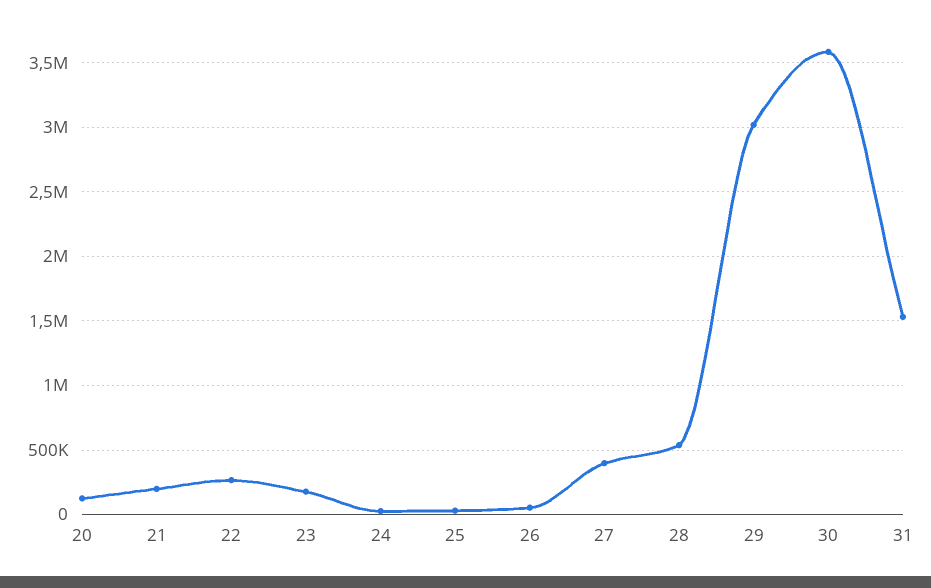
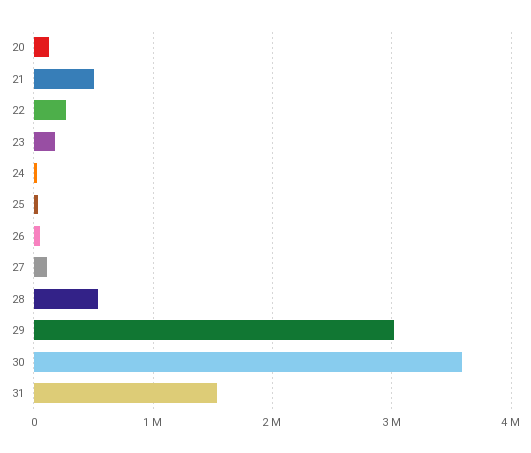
  {
    "20": 150000,
-   "21": 200000,
+   "21": 500000,
    "22": 250000,
    "23": 200000,
    "24": 50000,
    "25": 50000,
    "26": 50000,
-   "27": 400000,
+   "27": 100000,
    "28": 550000,
    "29": 3000000,
    "30": 3600000,
    "31": 1550000
  }

